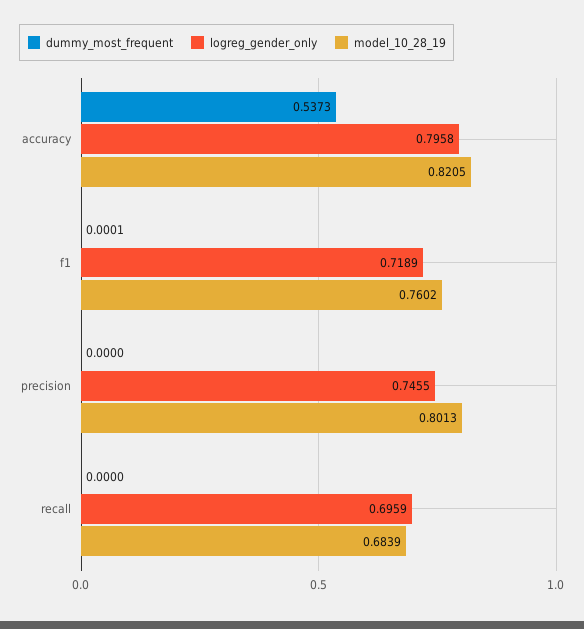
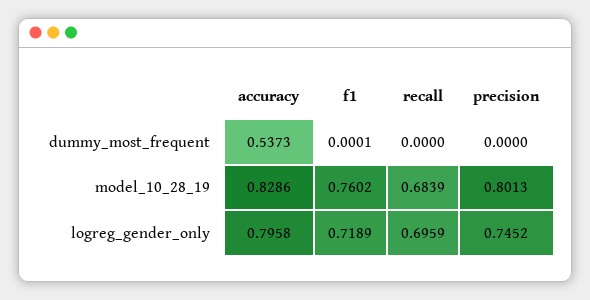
  {
    "dummy_most_frequent": {
      "accuracy": 0.5373,
      "f1": 0.0001,
      "precision": 0,
      "recall": 0
    },
    "logreg_gender_only": {
      "accuracy": 0.7958,
      "f1": 0.7189,
-     "precision": 0.7455,
+     "precision": 0.7452,
      "recall": 0.6959
    },
    "model_10_28_19": {
-     "accuracy": 0.8205,
+     "accuracy": 0.8286,
      "f1": 0.7602,
      "precision": 0.8013,
      "recall": 0.6839
    }
  }

